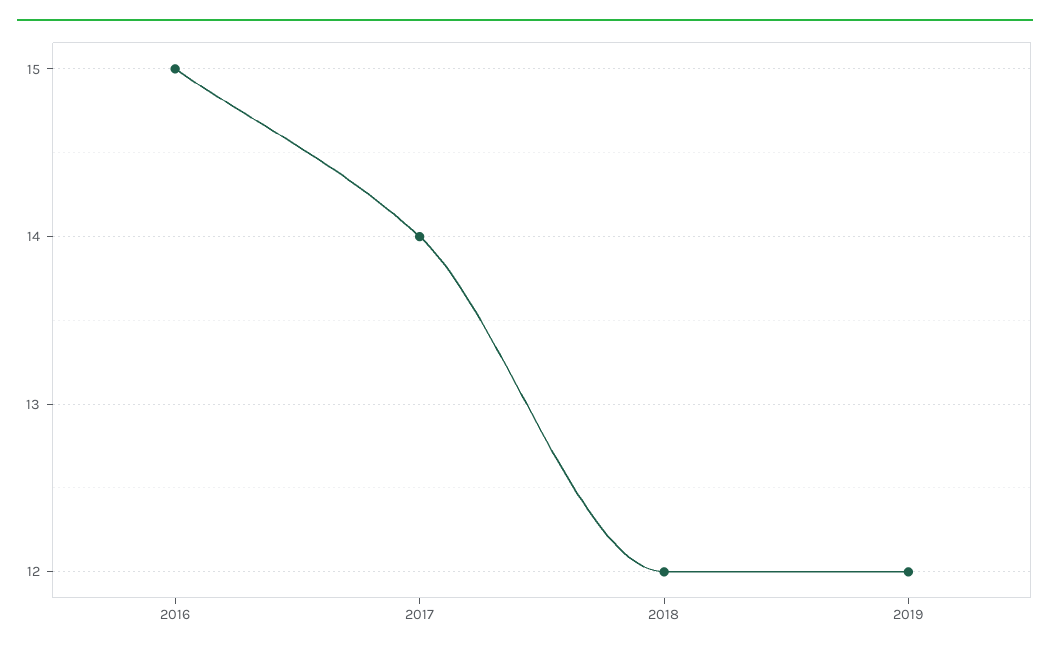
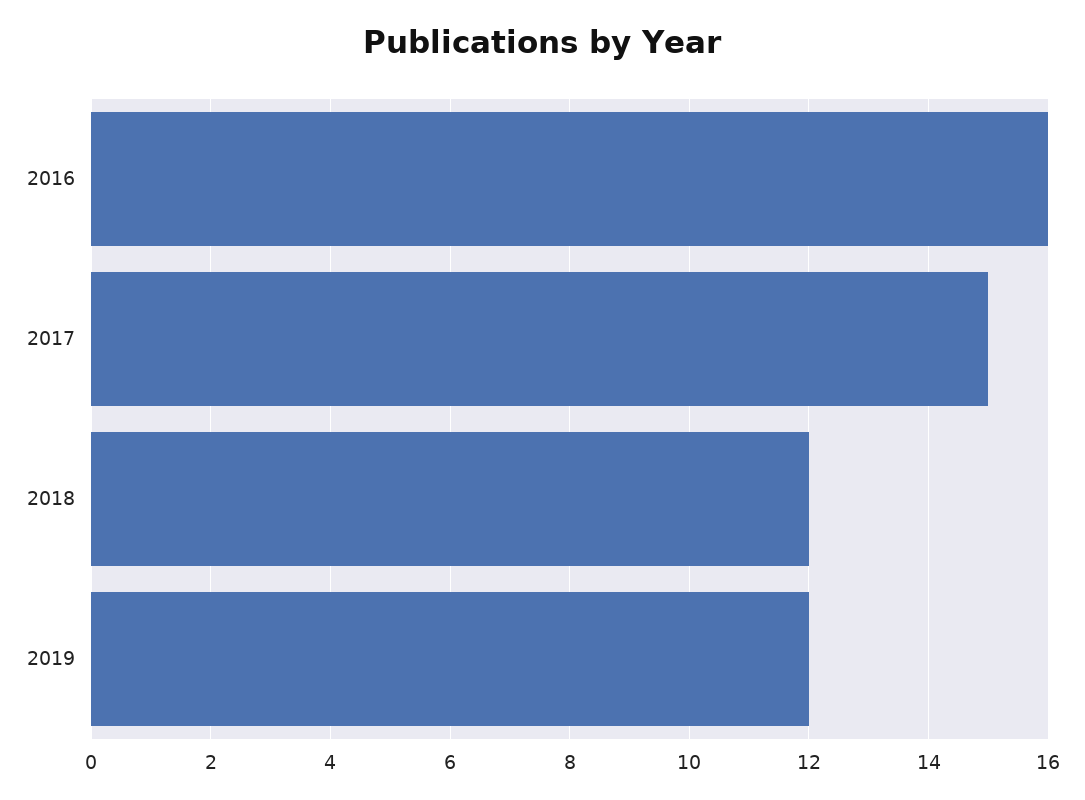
  {
-   "2016": 15,
+   "2016": 16,
-   "2017": 14,
+   "2017": 15,
    "2018": 12,
    "2019": 12
  }

